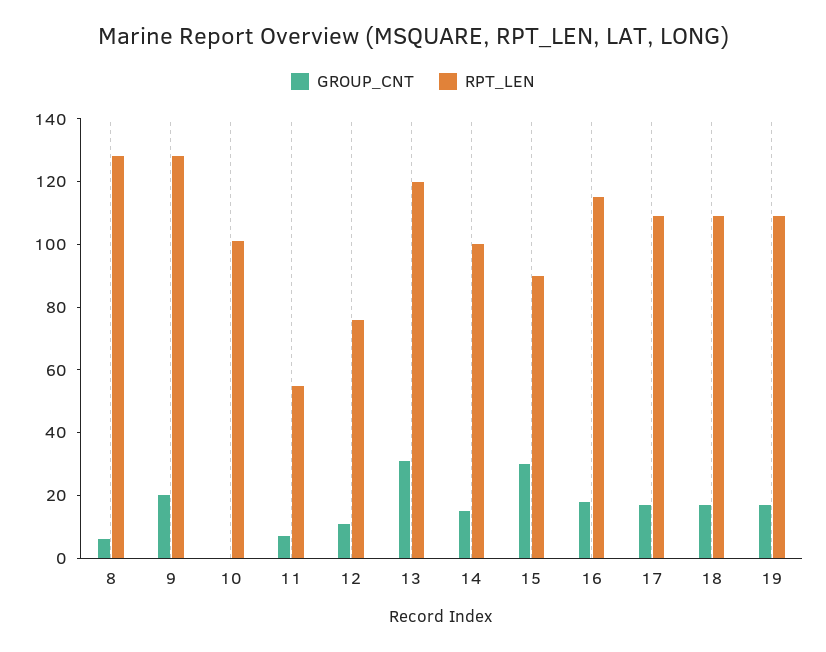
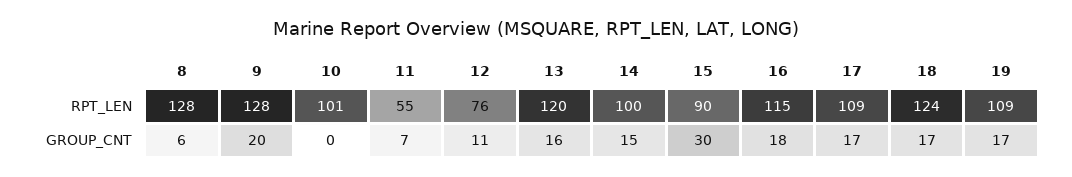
  {
    "GROUP_CNT": {
      "8": 6,
      "9": 20,
      "10": 0,
      "11": 7,
      "12": 11,
-     "13": 30,
+     "13": 16,
      "14": 15,
      "15": 30,
      "16": 18,
      "17": 17,
      "18": 17,
      "19": 17
    },
    "RPT_LEN": {
      "8": 128,
      "9": 128,
      "10": 101,
      "11": 55,
      "12": 76,
      "13": 120,
      "14": 100,
      "15": 90,
      "16": 115,
      "17": 109,
-     "18": 110,
+     "18": 124,
      "19": 109
    }
  }

